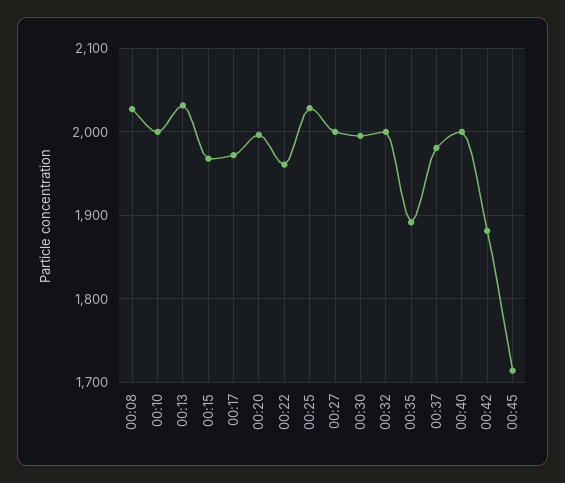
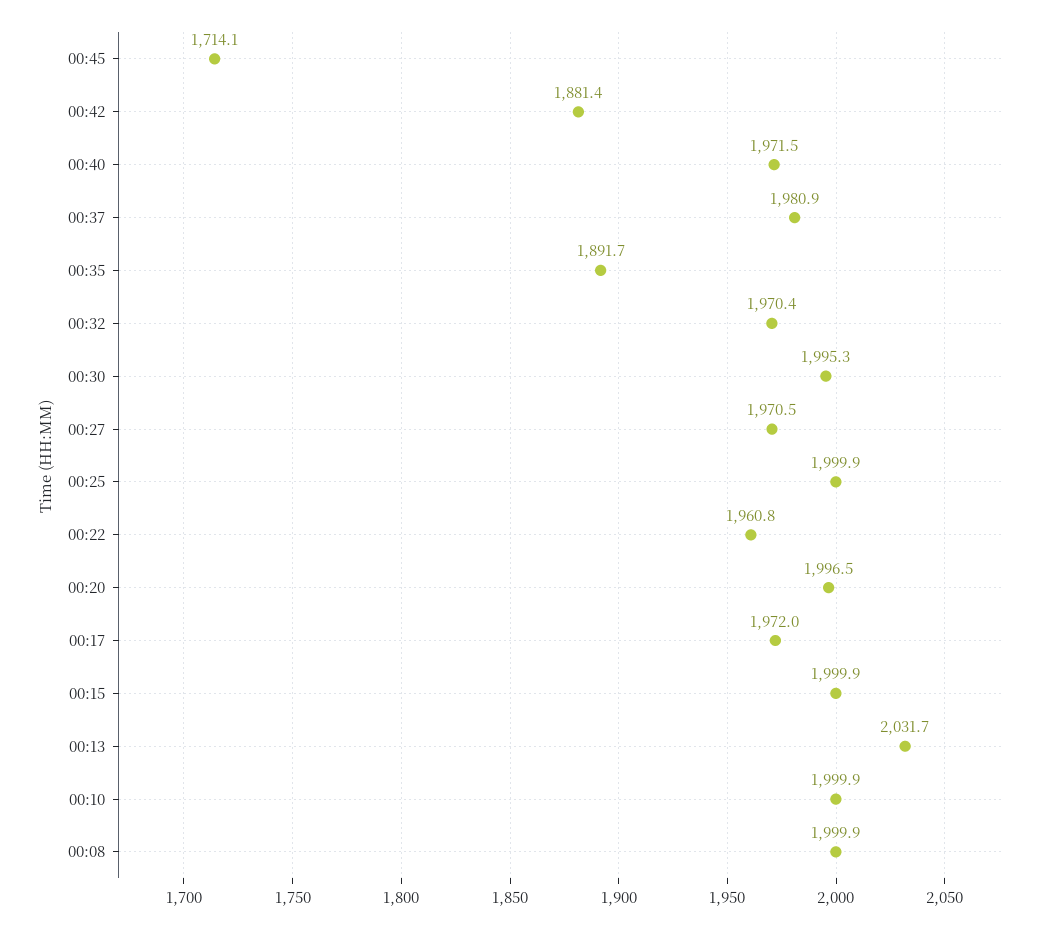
  {
-   "00:08": 2030,
+   "00:08": 1999.9,
    "00:10": 1999.9,
    "00:13": 2031.7,
-   "00:15": 1970,
+   "00:15": 1999.9,
    "00:17": 1972,
    "00:20": 1996.5,
    "00:22": 1960.8,
-   "00:25": 2030,
+   "00:25": 1999.9,
-   "00:27": 2000,
+   "00:27": 1970.5,
    "00:30": 1995.3,
-   "00:32": 2000,
+   "00:32": 1970.4,
    "00:35": 1891.7,
    "00:37": 1980.9,
-   "00:40": 2000,
+   "00:40": 1971.5,
    "00:42": 1881.4,
    "00:45": 1714.1
  }

